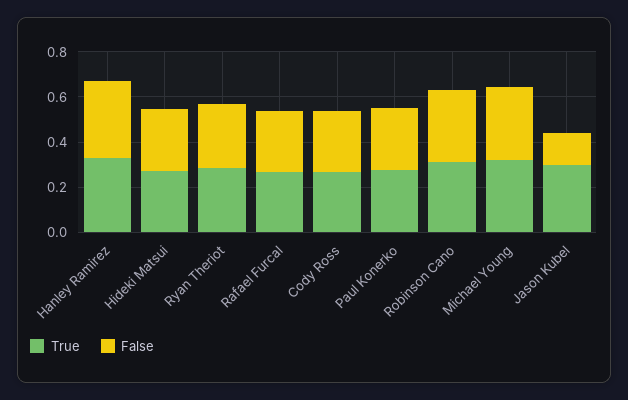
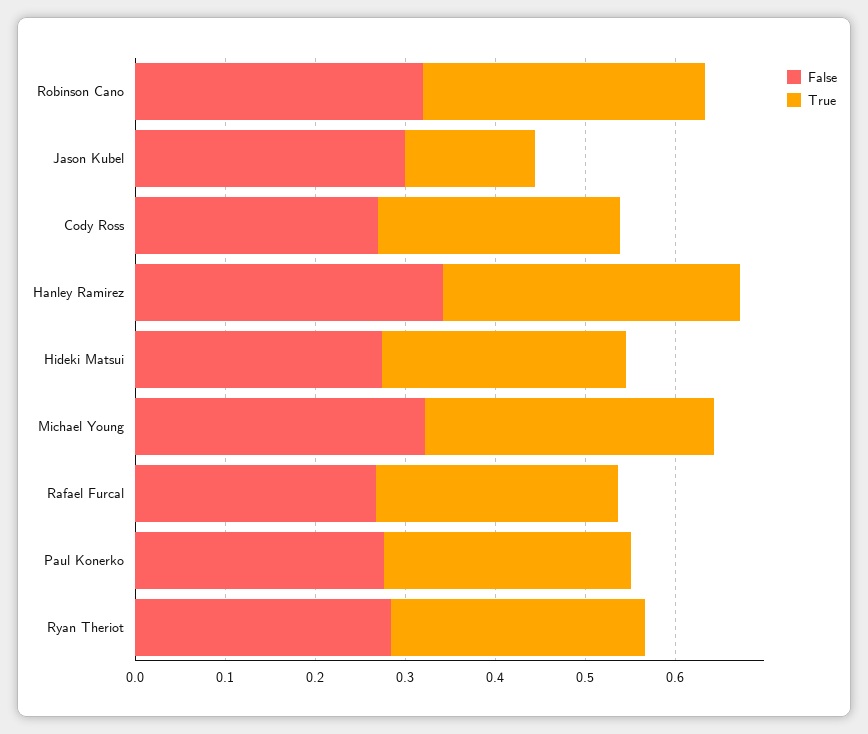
  {
    "True": {
      "Hanley Ramirez": 0.34,
      "Hideki Matsui": 0.28,
      "Ryan Theriot": 0.28,
      "Rafael Furcal": 0.26,
      "Cody Ross": 0.26,
      "Paul Konerko": 0.28,
      "Robinson Cano": 0.32,
      "Michael Young": 0.32,
-     "Jason Kubel": 0.3
+     "Jason Kubel": 0.14
    },
    "False": {
      "Hanley Ramirez": 0.34,
      "Hideki Matsui": 0.28,
      "Ryan Theriot": 0.28,
      "Rafael Furcal": 0.26,
      "Cody Ross": 0.28,
      "Paul Konerko": 0.28,
      "Robinson Cano": 0.32,
      "Michael Young": 0.32,
-     "Jason Kubel": 0.15
+     "Jason Kubel": 0.3
    }
  }

